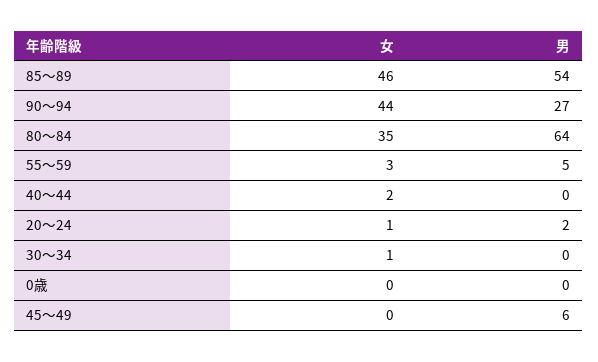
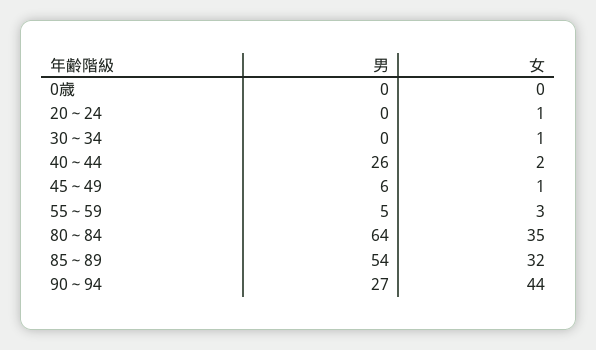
  {
    "女": {
-     "85～89": 46,
+     "85～89": 32,
      "90～94": 44,
      "80～84": 35,
      "55～59": 3,
      "40～44": 2,
      "20～24": 1,
      "30～34": 1,
      "0歳": 0,
-     "45～49": 0
+     "45～49": 1
    },
    "男": {
      "85～89": 54,
      "90～94": 27,
      "80～84": 64,
      "55～59": 5,
-     "40～44": 0,
+     "40～44": 26,
-     "20～24": 2,
+     "20～24": 0,
      "30～34": 0,
      "0歳": 0,
      "45～49": 6
    }
  }

